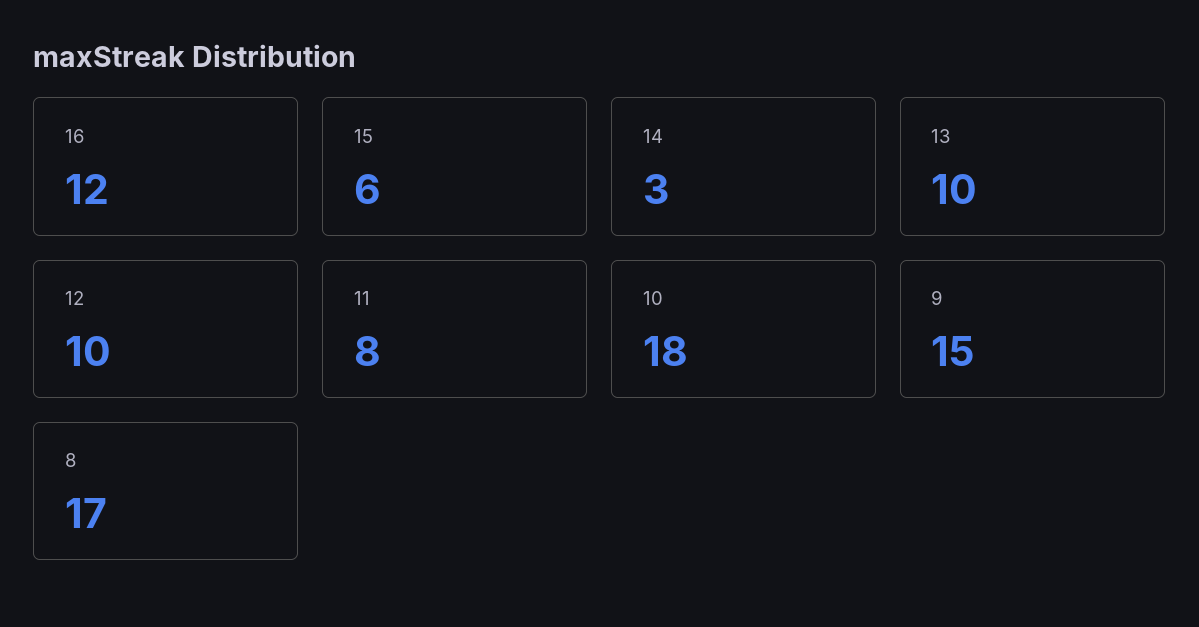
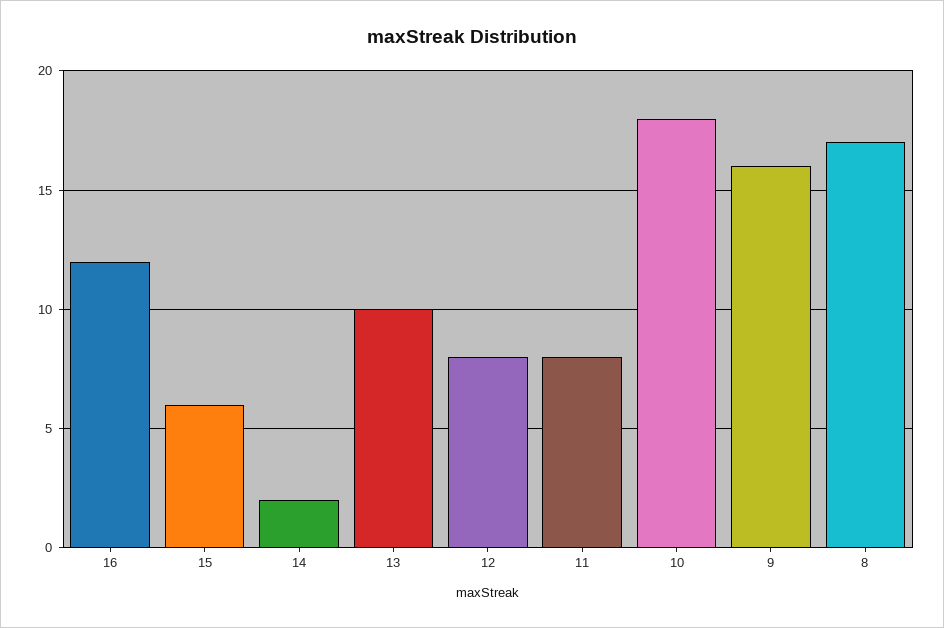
  {
    "16": 12,
    "15": 6,
-   "14": 3,
+   "14": 2,
    "13": 10,
-   "12": 10,
+   "12": 8,
    "11": 8,
    "10": 18,
-   "9": 15,
+   "9": 16,
    "8": 17
  }

